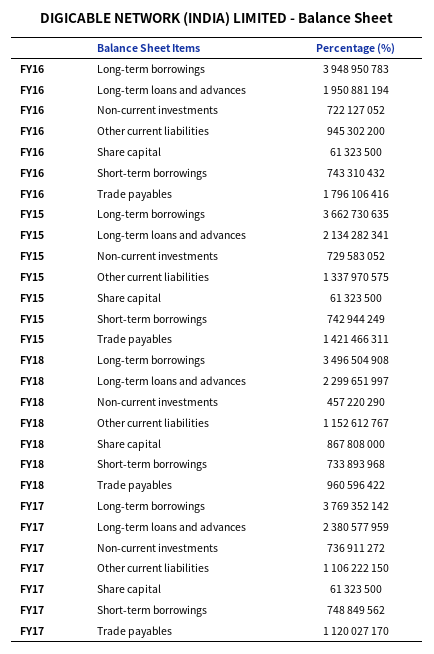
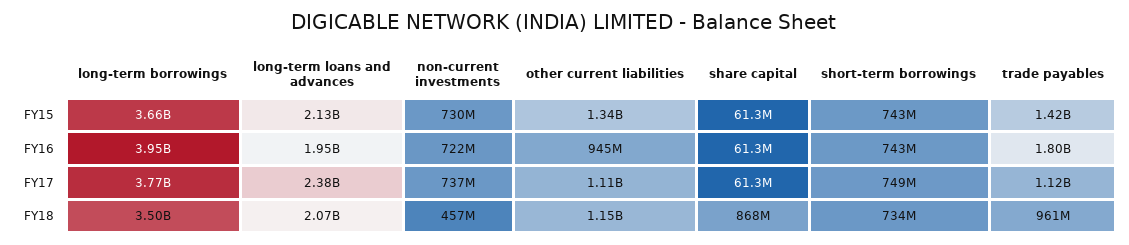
  {
    "FY16": {
      "Long-term borrowings": 3948950783,
      "Long-term loans and advances": 1950881194,
      "Non-current investments": 722127052,
      "Other current liabilities": 945302200,
      "Share capital": 61323500,
      "Short-term borrowings": 743310432,
      "Trade payables": 1796106416
    },
    "FY15": {
      "Long-term borrowings": 3662730635,
      "Long-term loans and advances": 2134282341,
      "Non-current investments": 729583052,
      "Other current liabilities": 1337970575,
      "Share capital": 61323500,
      "Short-term borrowings": 742944249,
      "Trade payables": 1421466311
    },
    "FY18": {
      "Long-term borrowings": 3496504908,
-     "Long-term loans and advances": 2299651997,
+     "Long-term loans and advances": 2070000000,
      "Non-current investments": 457220290,
      "Other current liabilities": 1152612767,
      "Share capital": 867808000,
      "Short-term borrowings": 733893968,
      "Trade payables": 960596422
    },
    "FY17": {
      "Long-term borrowings": 3769352142,
      "Long-term loans and advances": 2380577959,
      "Non-current investments": 736911272,
      "Other current liabilities": 1106222150,
      "Share capital": 61323500,
      "Short-term borrowings": 748849562,
      "Trade payables": 1120027170
    }
  }

